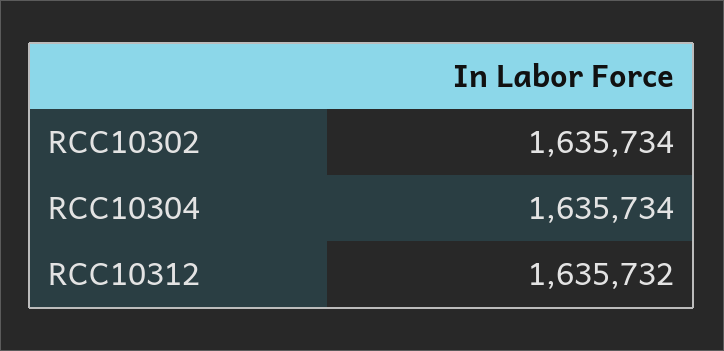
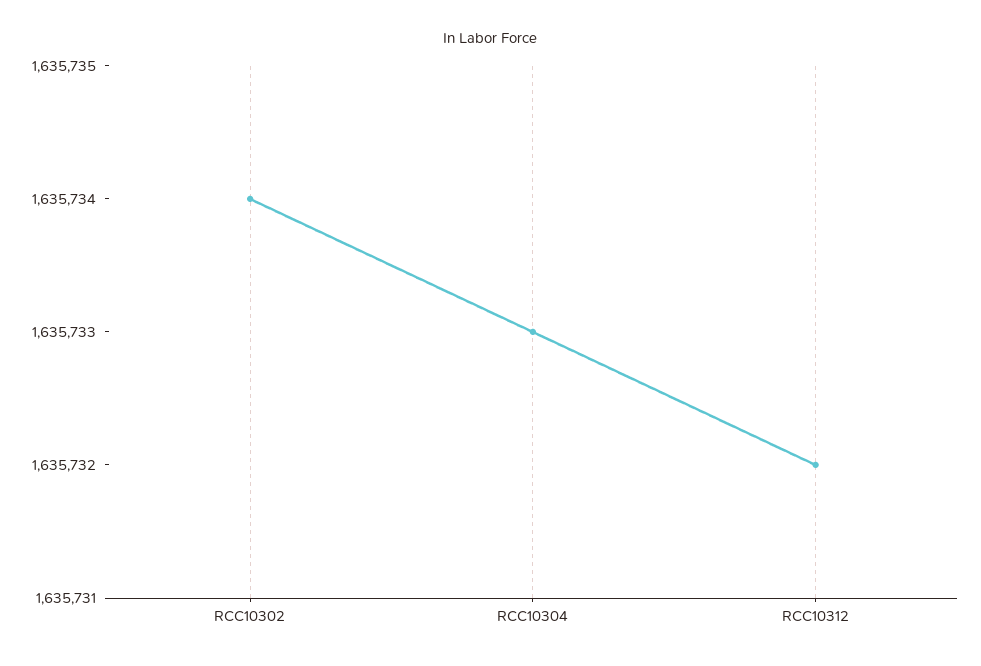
  {
    "RCC10302": 1635734,
-   "RCC10304": 1635734,
+   "RCC10304": 1635733,
    "RCC10312": 1635732
  }

